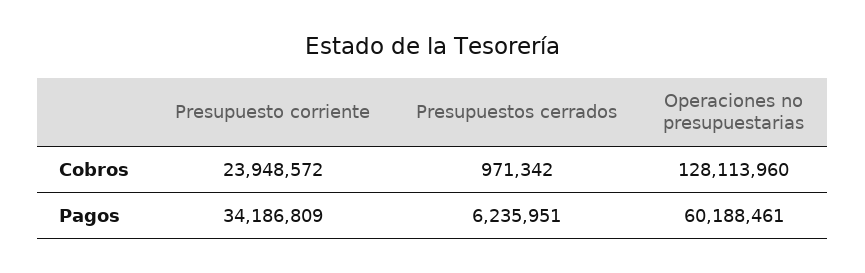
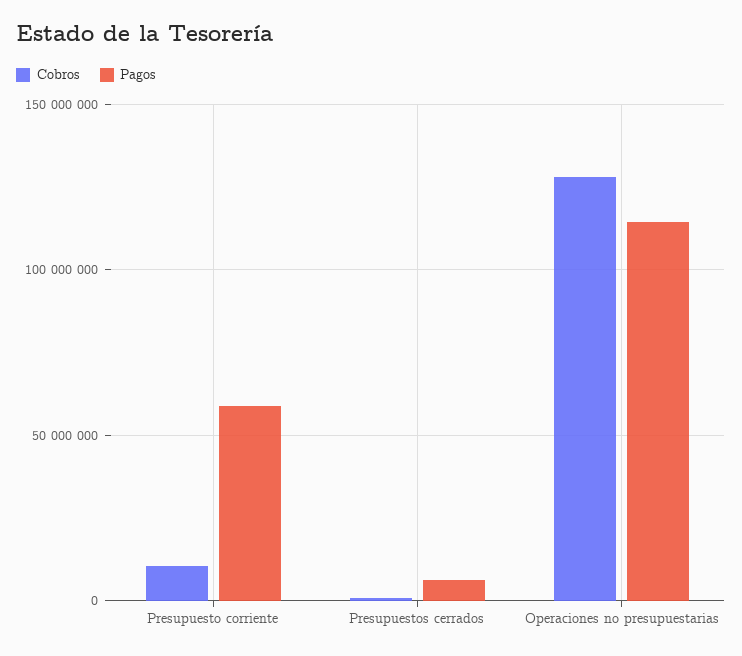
  {
    "Cobros": {
-     "Presupuesto corriente": 23948572,
+     "Presupuesto corriente": 10000000,
      "Presupuestos cerrados": 971342,
      "Operaciones no presupuestarias": 128113960
    },
    "Pagos": {
-     "Presupuesto corriente": 34186809,
+     "Presupuesto corriente": 60000000,
      "Presupuestos cerrados": 6235951,
-     "Operaciones no presupuestarias": 60188461
+     "Operaciones no presupuestarias": 115000000
    }
  }

